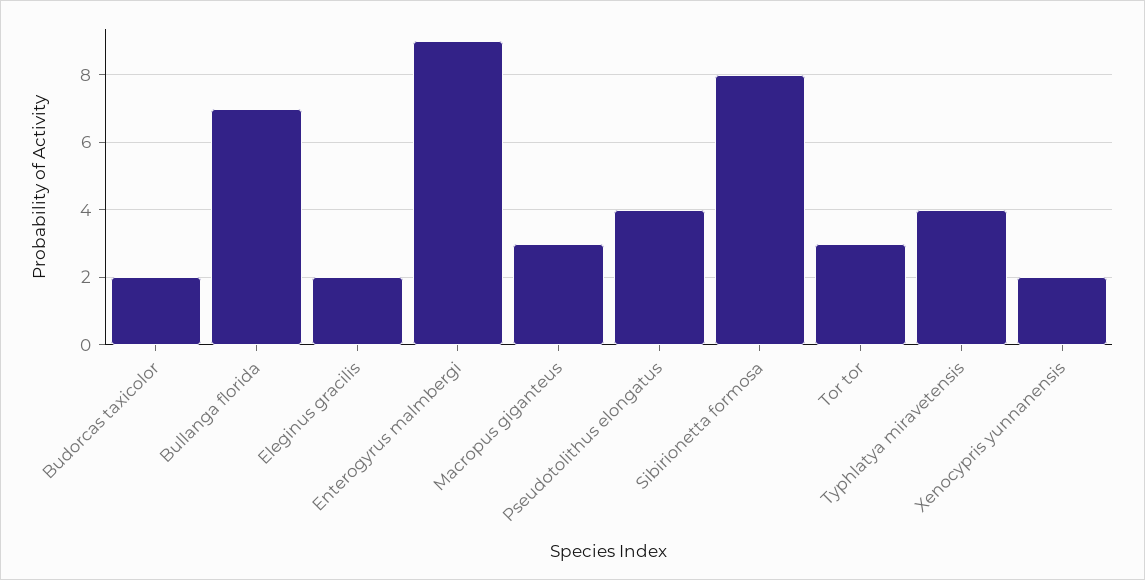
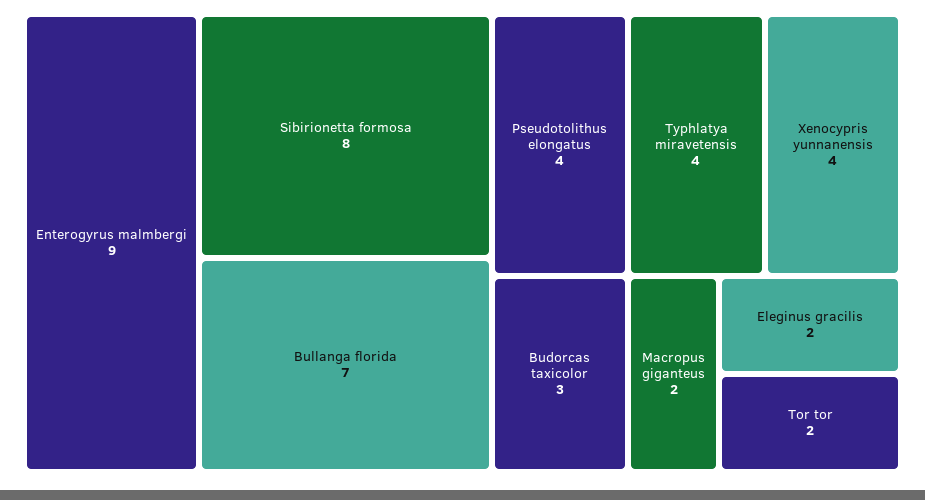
  {
-   "Budorcas taxicolor": 2,
+   "Budorcas taxicolor": 3,
    "Bullanga florida": 7,
    "Eleginus gracilis": 2,
    "Enterogyrus malmbergi": 9,
-   "Macropus giganteus": 3,
+   "Macropus giganteus": 2,
    "Pseudotolithus elongatus": 4,
    "Sibirionetta formosa": 8,
-   "Tor tor": 3,
+   "Tor tor": 2,
    "Typhlatya miravetensis": 4,
-   "Xenocypris yunnanensis": 2
+   "Xenocypris yunnanensis": 4
  }

